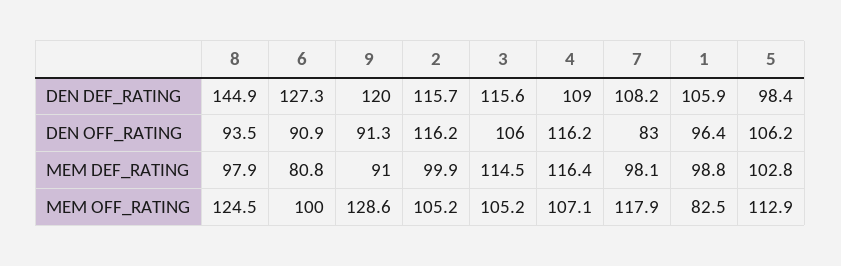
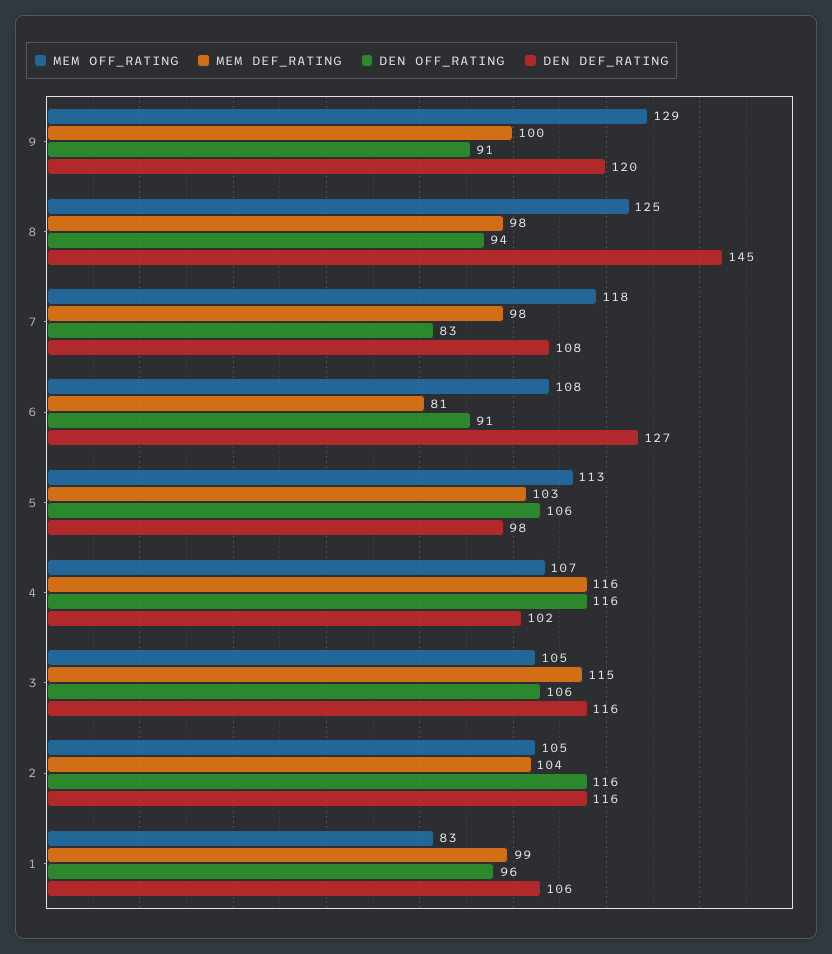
  {
    "DEN DEF_RATING": {
      "8": 144.9,
      "6": 127.3,
      "9": 120,
      "2": 115.7,
      "3": 115.6,
-     "4": 109,
+     "4": 102,
      "7": 108.2,
      "1": 105.9,
      "5": 98.4
    },
    "DEN OFF_RATING": {
      "8": 93.5,
      "6": 90.9,
      "9": 91.3,
      "2": 116.2,
      "3": 106,
      "4": 116.2,
      "7": 83,
      "1": 96.4,
      "5": 106.2
    },
    "MEM DEF_RATING": {
      "8": 97.9,
      "6": 80.8,
-     "9": 91,
+     "9": 100,
-     "2": 99.9,
+     "2": 104,
      "3": 114.5,
      "4": 116.4,
      "7": 98.1,
      "1": 98.8,
      "5": 102.8
    },
    "MEM OFF_RATING": {
      "8": 124.5,
-     "6": 100,
+     "6": 108,
      "9": 128.6,
      "2": 105.2,
      "3": 105.2,
      "4": 107.1,
      "7": 117.9,
      "1": 82.5,
      "5": 112.9
    }
  }

